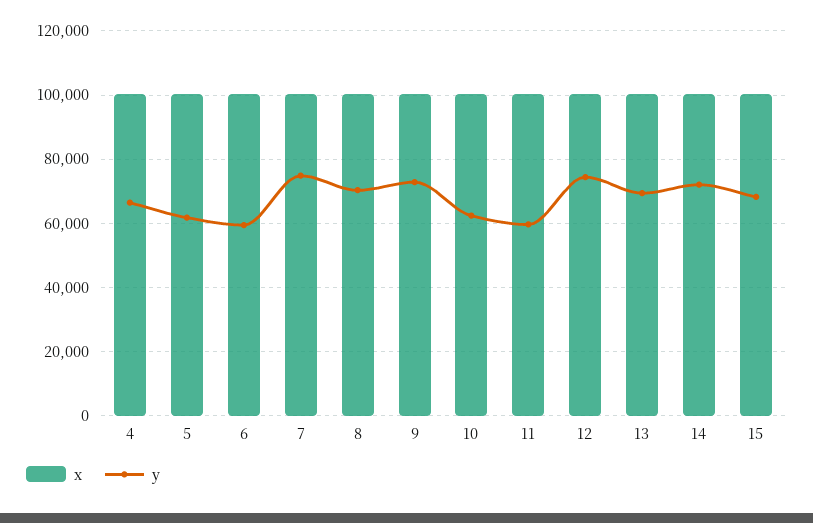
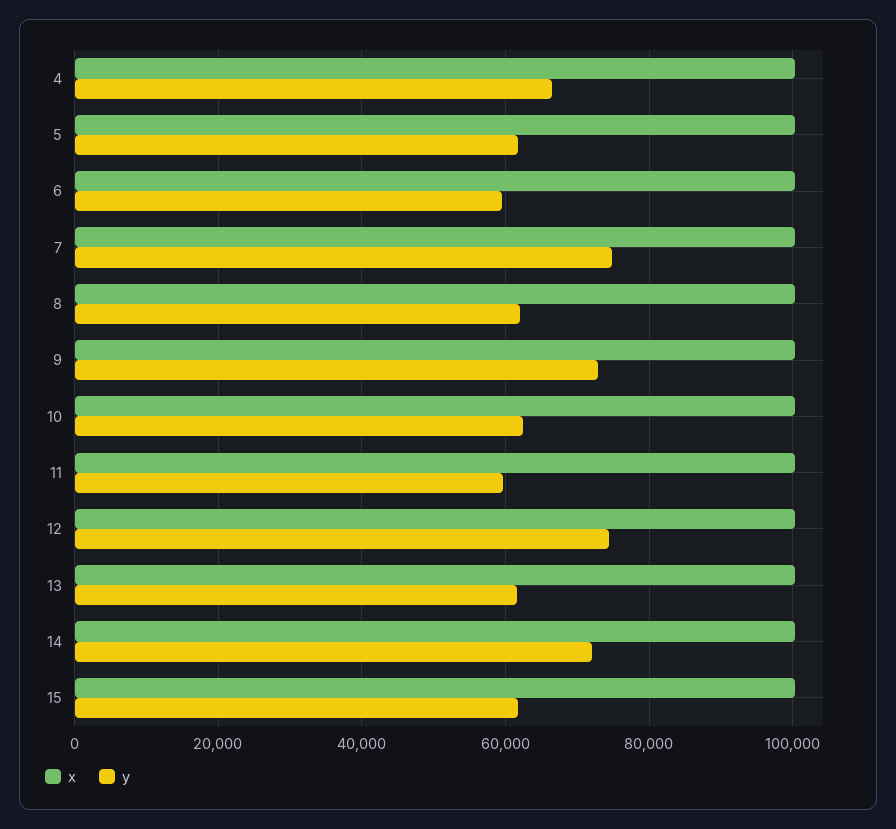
  {
    "x": {
      "4": 100000,
      "5": 100000,
      "6": 100000,
      "7": 100000,
      "8": 100000,
      "9": 100000,
      "10": 100000,
      "11": 100000,
      "12": 100000,
      "13": 100000,
      "14": 100000,
      "15": 100000
    },
    "y": {
      "4": 66000,
      "5": 62000,
      "6": 60000,
      "7": 74000,
-     "8": 70000,
+     "8": 62000,
      "9": 72000,
      "10": 62000,
      "11": 60000,
      "12": 74000,
-     "13": 70000,
+     "13": 62000,
      "14": 72000,
-     "15": 68000
+     "15": 62000
    }
  }

